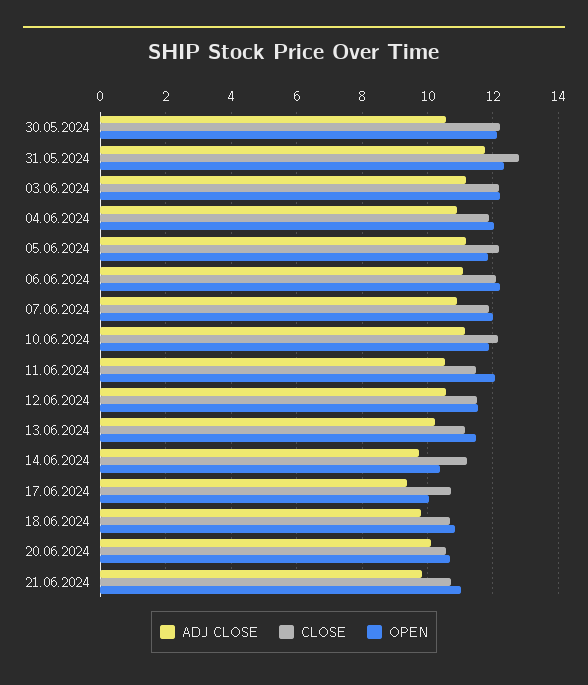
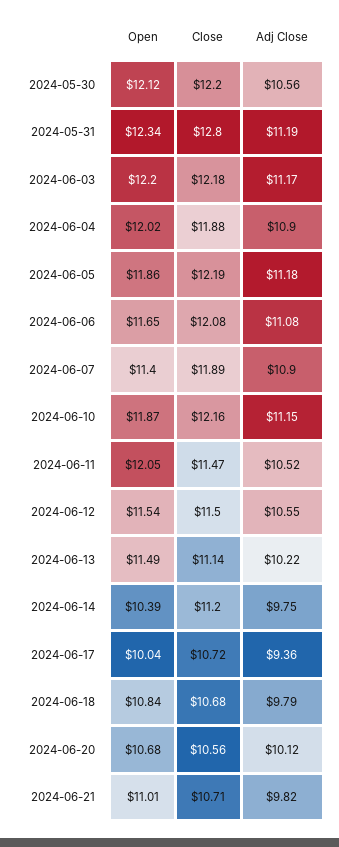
  {
    "ADJ CLOSE": {
      "30.05.2024": 10.56,
-     "31.05.2024": 11.8,
+     "31.05.2024": 11.19,
      "03.06.2024": 11.17,
      "04.06.2024": 10.9,
      "05.06.2024": 11.18,
      "06.06.2024": 11.08,
      "07.06.2024": 10.9,
      "10.06.2024": 11.15,
      "11.06.2024": 10.52,
      "12.06.2024": 10.55,
      "13.06.2024": 10.22,
      "14.06.2024": 9.75,
      "17.06.2024": 9.36,
      "18.06.2024": 9.79,
      "20.06.2024": 10.12,
      "21.06.2024": 9.82
    },
    "CLOSE": {
      "30.05.2024": 12.2,
      "31.05.2024": 12.8,
      "03.06.2024": 12.18,
      "04.06.2024": 11.88,
      "05.06.2024": 12.19,
      "06.06.2024": 12.08,
      "07.06.2024": 11.89,
      "10.06.2024": 12.16,
      "11.06.2024": 11.47,
      "12.06.2024": 11.5,
      "13.06.2024": 11.14,
      "14.06.2024": 11.2,
      "17.06.2024": 10.72,
      "18.06.2024": 10.68,
      "20.06.2024": 10.56,
      "21.06.2024": 10.71
    },
    "OPEN": {
      "30.05.2024": 12.12,
      "31.05.2024": 12.34,
      "03.06.2024": 12.2,
      "04.06.2024": 12.02,
      "05.06.2024": 11.86,
-     "06.06.2024": 12.2,
+     "06.06.2024": 11.65,
-     "07.06.2024": 12,
+     "07.06.2024": 11.4,
      "10.06.2024": 11.87,
      "11.06.2024": 12.05,
      "12.06.2024": 11.54,
      "13.06.2024": 11.49,
      "14.06.2024": 10.39,
      "17.06.2024": 10.04,
      "18.06.2024": 10.84,
      "20.06.2024": 10.68,
      "21.06.2024": 11.01
    }
  }

